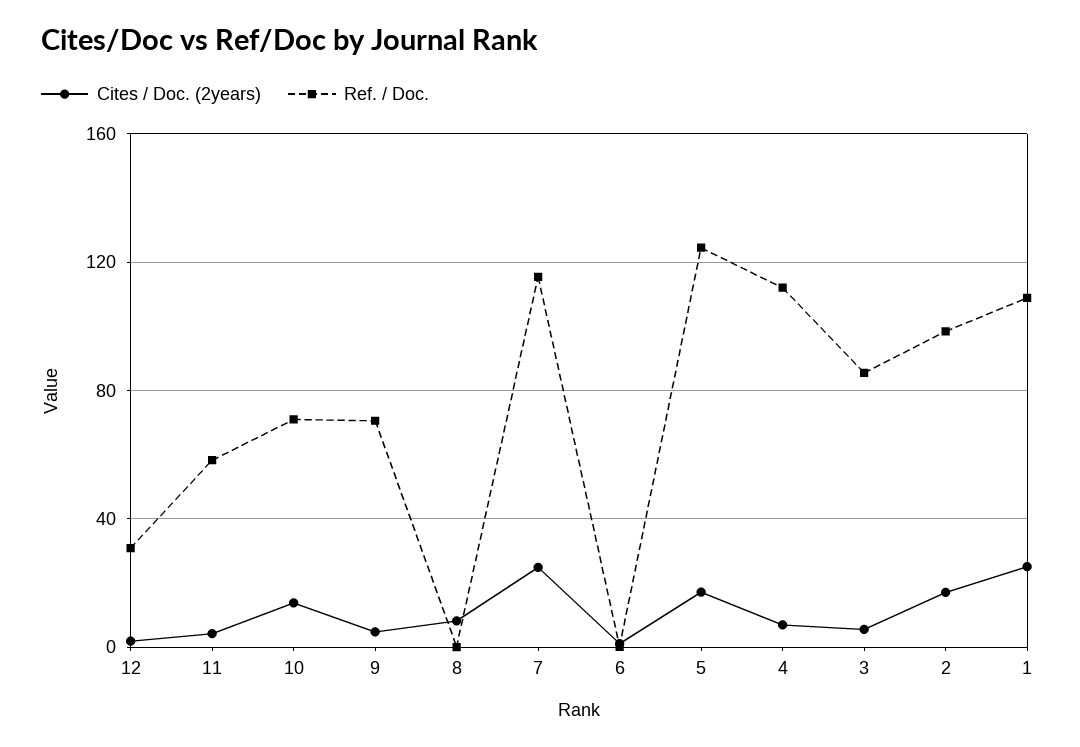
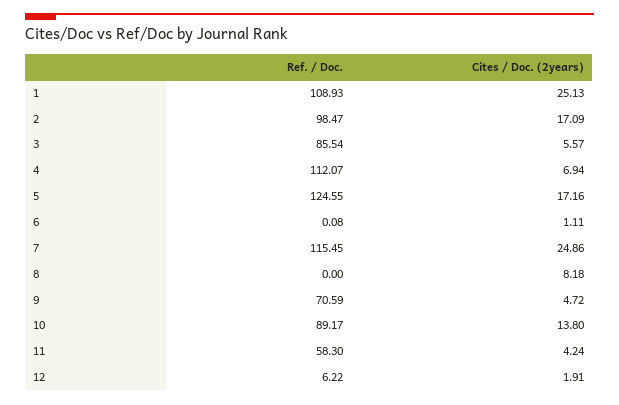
  {
    "Cites / Doc. (2years)": {
      "12": 1.91,
      "11": 4.24,
      "10": 13.8,
      "9": 4.72,
      "8": 8.18,
      "7": 24.86,
      "6": 1.11,
      "5": 17.16,
      "4": 6.94,
      "3": 5.57,
      "2": 17.09,
      "1": 25.13
    },
    "Ref. / Doc.": {
-     "12": 30,
+     "12": 6.22,
      "11": 58.3,
-     "10": 70,
+     "10": 89.17,
      "9": 70.59,
      "8": 0,
      "7": 115.45,
      "6": 0.08,
      "5": 124.55,
      "4": 112.07,
      "3": 85.54,
      "2": 98.47,
      "1": 108.93
    }
  }

